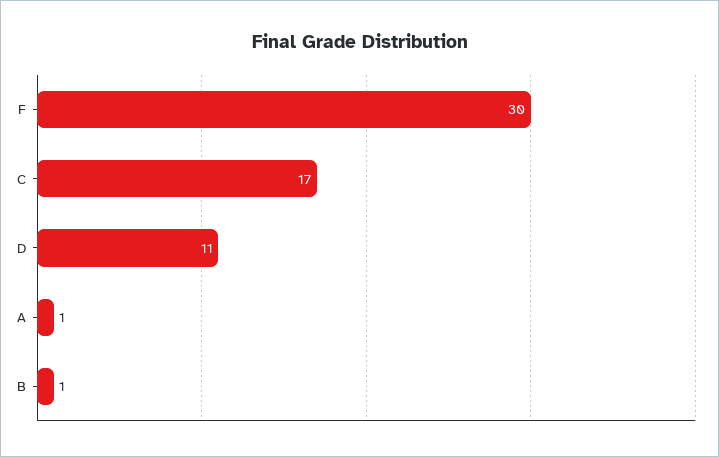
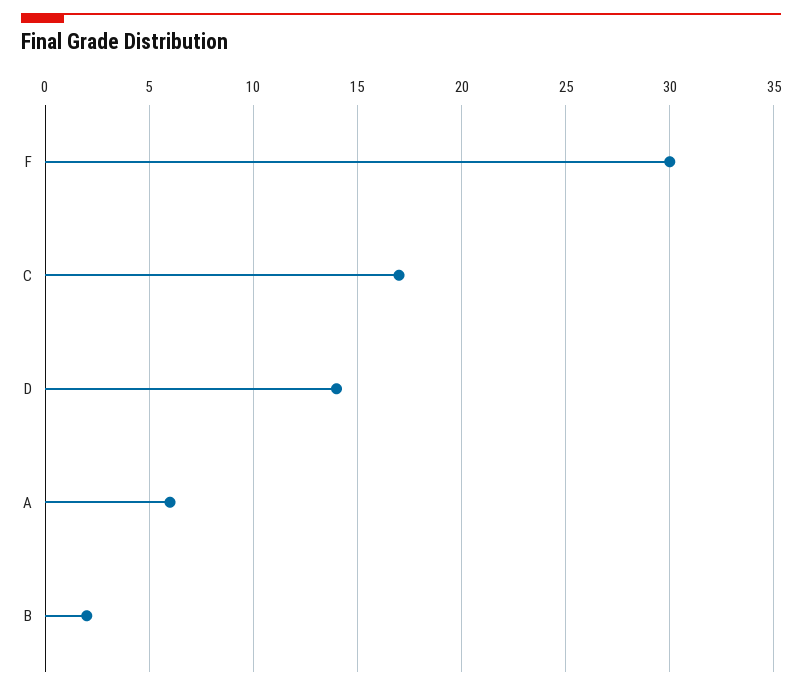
  {
    "F": 30,
    "C": 17,
-   "D": 11,
+   "D": 14,
-   "A": 1,
+   "A": 6,
-   "B": 1
+   "B": 2
  }

